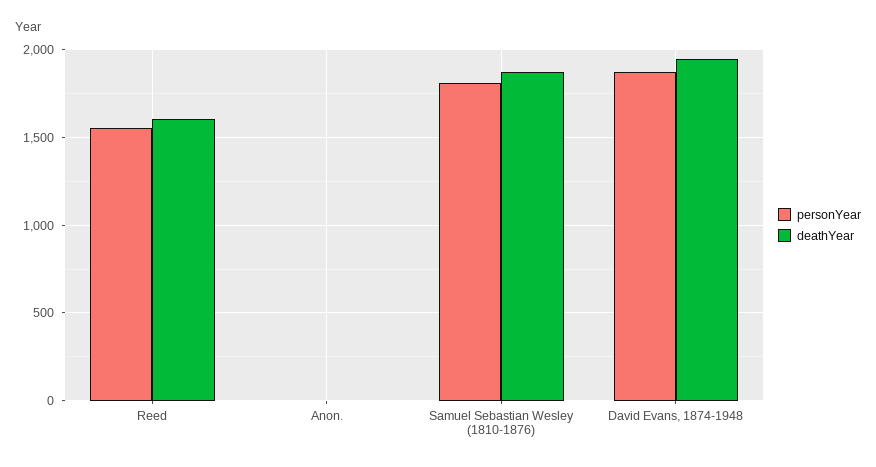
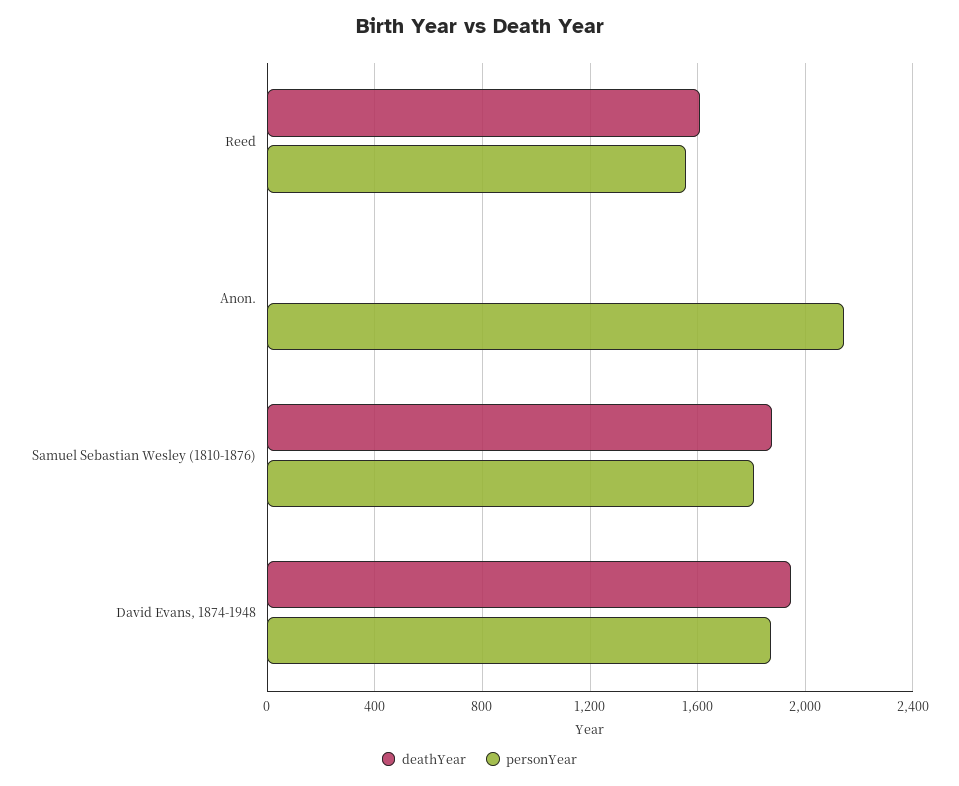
  {
    "personYear": {
      "Reed": 1550,
-     "Anon.": 0,
+     "Anon.": 2150,
      "Samuel Sebastian Wesley (1810-1876)": 1800,
      "David Evans, 1874-1948": 1850
    },
    "deathYear": {
      "Reed": 1600,
      "Anon.": 0,
      "Samuel Sebastian Wesley (1810-1876)": 1900,
      "David Evans, 1874-1948": 1950
    }
  }

